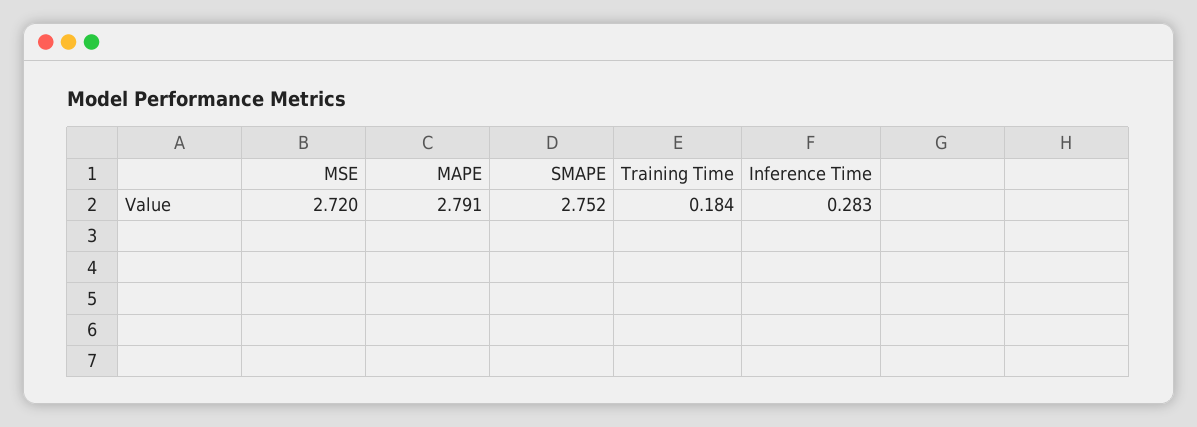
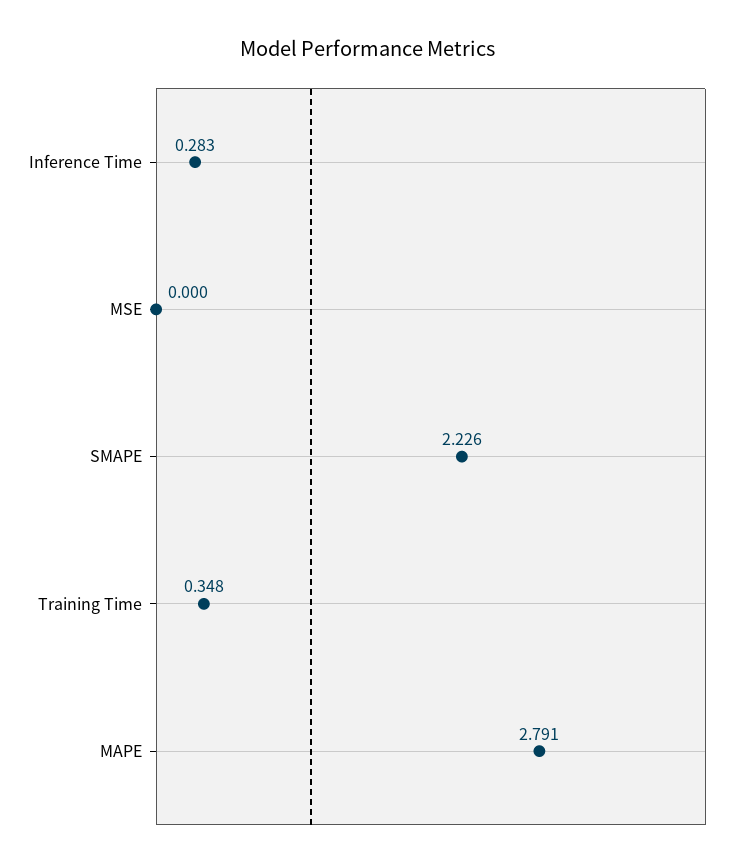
  {
-   "MSE": 2.72,
+   "MSE": 0,
    "MAPE": 2.791,
-   "SMAPE": 2.752,
+   "SMAPE": 2.226,
-   "Training Time": 0.184,
+   "Training Time": 0.348,
    "Inference Time": 0.283
  }

